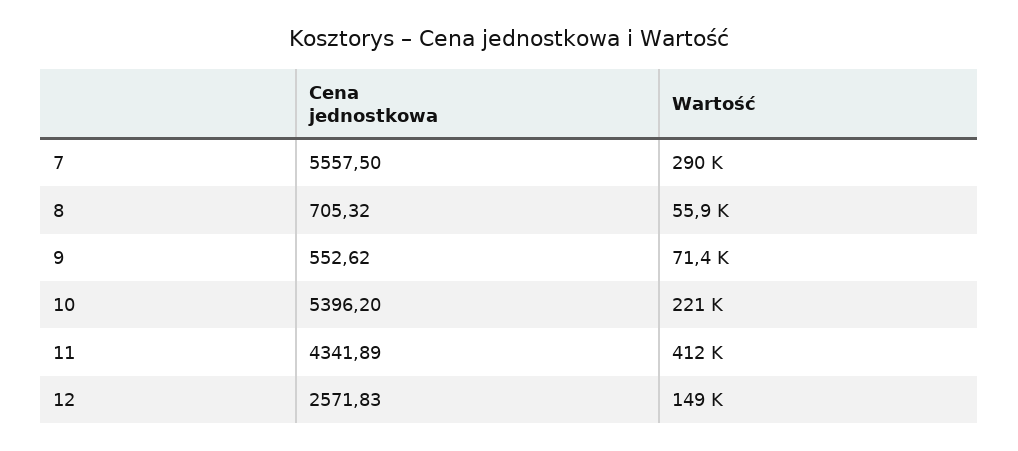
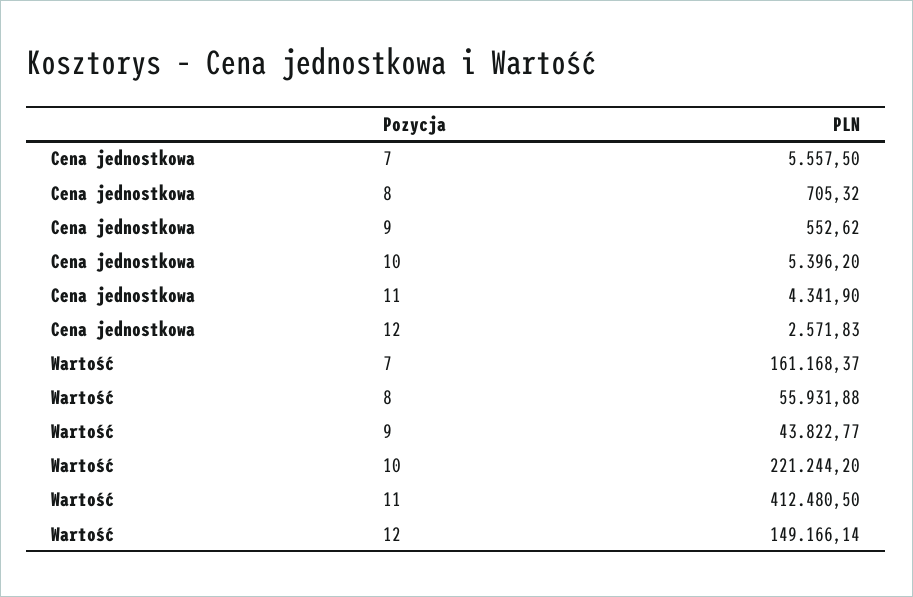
  {
    "Cena jednostkowa": {
      "7": 5557.5,
      "8": 705.32,
      "9": 552.62,
      "10": 5396.2,
-     "11": 4341.89,
+     "11": 4341.9,
      "12": 2571.83
    },
    "Wartość": {
-     "7": 290000,
+     "7": 161168.37,
      "8": 55931.88,
-     "9": 71400,
+     "9": 43822.77,
      "10": 221244.2,
      "11": 412480.5,
      "12": 149166.14
    }
  }

